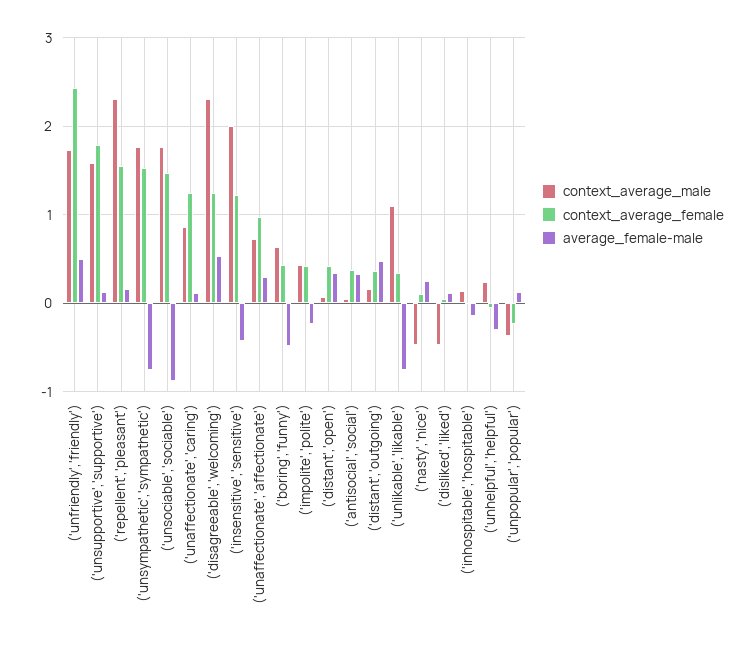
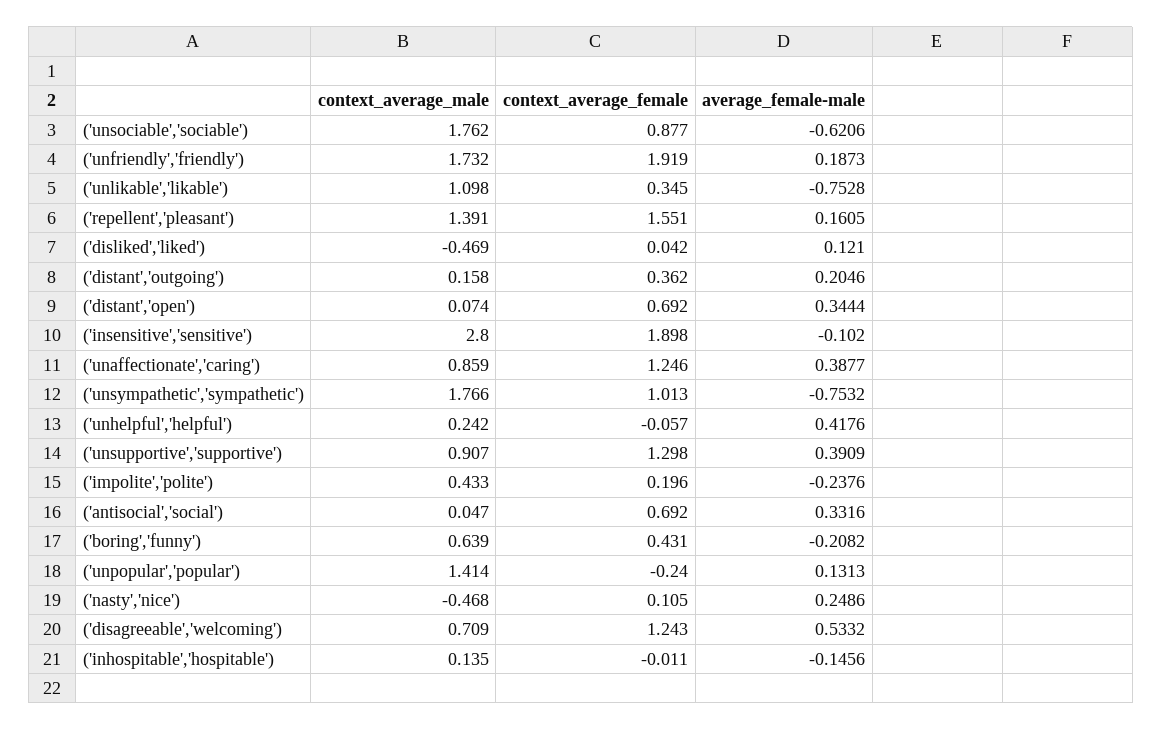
  {
    "context_average_male": {
      "('unfriendly','friendly')": 1.732,
-     "('unsupportive','supportive')": 1.6,
+     "('unsupportive','supportive')": 0.907,
-     "('repellent','pleasant')": 2.3,
+     "('repellent','pleasant')": 1.391,
      "('unsympathetic','sympathetic')": 1.766,
      "('unsociable','sociable')": 1.762,
      "('unaffectionate','caring')": 0.859,
-     "('disagreeable','welcoming')": 2.3,
+     "('disagreeable','welcoming')": 0.709,
-     "('insensitive','sensitive')": 2,
+     "('insensitive','sensitive')": 2.8,
-     "('unaffectionate','affectionate')": 0.7,
      "('boring','funny')": 0.639,
      "('impolite','polite')": 0.433,
      "('distant','open')": 0.074,
      "('antisocial','social')": 0.047,
      "('distant','outgoing')": 0.158,
      "('unlikable','likable')": 1.098,
      "('nasty','nice')": -0.468,
      "('disliked','liked')": -0.469,
      "('inhospitable','hospitable')": 0.135,
      "('unhelpful','helpful')": 0.242,
-     "('unpopular','popular')": -0.4
+     "('unpopular','popular')": 1.414
    },
    "context_average_female": {
-     "('unfriendly','friendly')": 2.4,
+     "('unfriendly','friendly')": 1.919,
-     "('unsupportive','supportive')": 1.8,
+     "('unsupportive','supportive')": 1.298,
      "('repellent','pleasant')": 1.551,
-     "('unsympathetic','sympathetic')": 1.5,
+     "('unsympathetic','sympathetic')": 1.013,
-     "('unsociable','sociable')": 1.5,
+     "('unsociable','sociable')": 0.877,
      "('unaffectionate','caring')": 1.246,
      "('disagreeable','welcoming')": 1.243,
-     "('insensitive','sensitive')": 1.2,
+     "('insensitive','sensitive')": 1.898,
-     "('unaffectionate','affectionate')": 1,
      "('boring','funny')": 0.431,
-     "('impolite','polite')": 0.4,
+     "('impolite','polite')": 0.196,
-     "('distant','open')": 0.4,
+     "('distant','open')": 0.692,
-     "('antisocial','social')": 0.4,
+     "('antisocial','social')": 0.692,
      "('distant','outgoing')": 0.362,
      "('unlikable','likable')": 0.345,
      "('nasty','nice')": 0.105,
      "('disliked','liked')": 0.042,
      "('inhospitable','hospitable')": -0.011,
      "('unhelpful','helpful')": -0.057,
      "('unpopular','popular')": -0.24
    },
    "average_female-male": {
-     "('unfriendly','friendly')": 0.5,
+     "('unfriendly','friendly')": 0.1873,
-     "('unsupportive','supportive')": 0.1,
+     "('unsupportive','supportive')": 0.3909,
      "('repellent','pleasant')": 0.1605,
      "('unsympathetic','sympathetic')": -0.7532,
-     "('unsociable','sociable')": -0.9,
+     "('unsociable','sociable')": -0.6206,
-     "('unaffectionate','caring')": 0.1,
+     "('unaffectionate','caring')": 0.3877,
      "('disagreeable','welcoming')": 0.5332,
-     "('insensitive','sensitive')": -0.4,
+     "('insensitive','sensitive')": -0.102,
-     "('unaffectionate','affectionate')": 0.3,
-     "('boring','funny')": -0.5,
+     "('boring','funny')": -0.2082,
      "('impolite','polite')": -0.2376,
      "('distant','open')": 0.3444,
      "('antisocial','social')": 0.3316,
-     "('distant','outgoing')": 0.5,
+     "('distant','outgoing')": 0.2046,
      "('unlikable','likable')": -0.7528,
      "('nasty','nice')": 0.2486,
      "('disliked','liked')": 0.121,
      "('inhospitable','hospitable')": -0.1456,
-     "('unhelpful','helpful')": -0.3,
+     "('unhelpful','helpful')": 0.4176,
      "('unpopular','popular')": 0.1313
    }
  }

